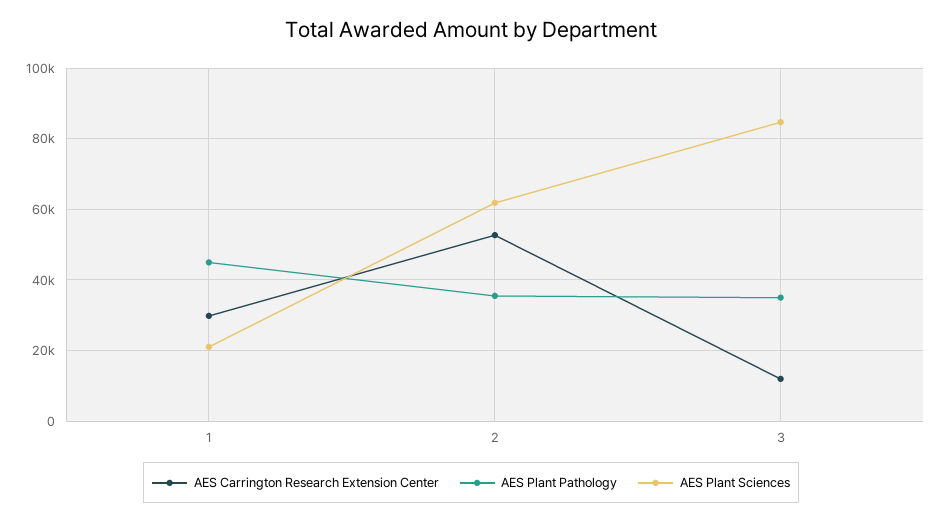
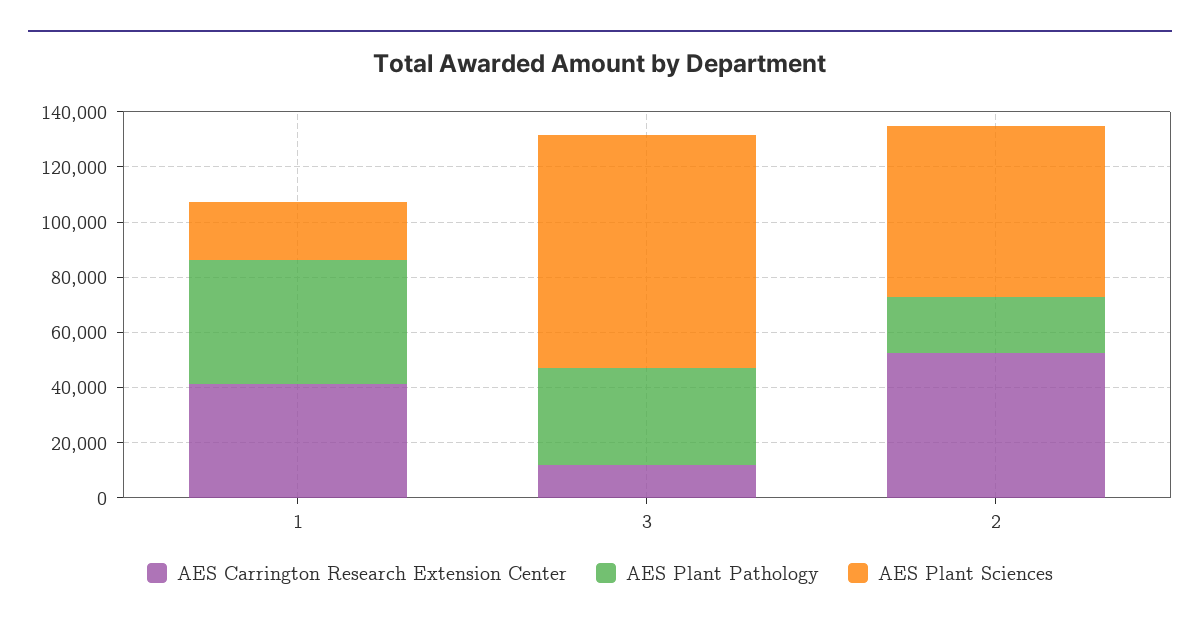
  {
    "AES Carrington Research Extension Center": {
-     "1": 30000,
+     "1": 40000,
      "2": 52000,
      "3": 12000
    },
    "AES Plant Pathology": {
      "1": 46000,
-     "2": 36000,
+     "2": 20000,
      "3": 36000
    },
    "AES Plant Sciences": {
      "1": 22000,
      "2": 62000,
      "3": 84000
    }
  }

